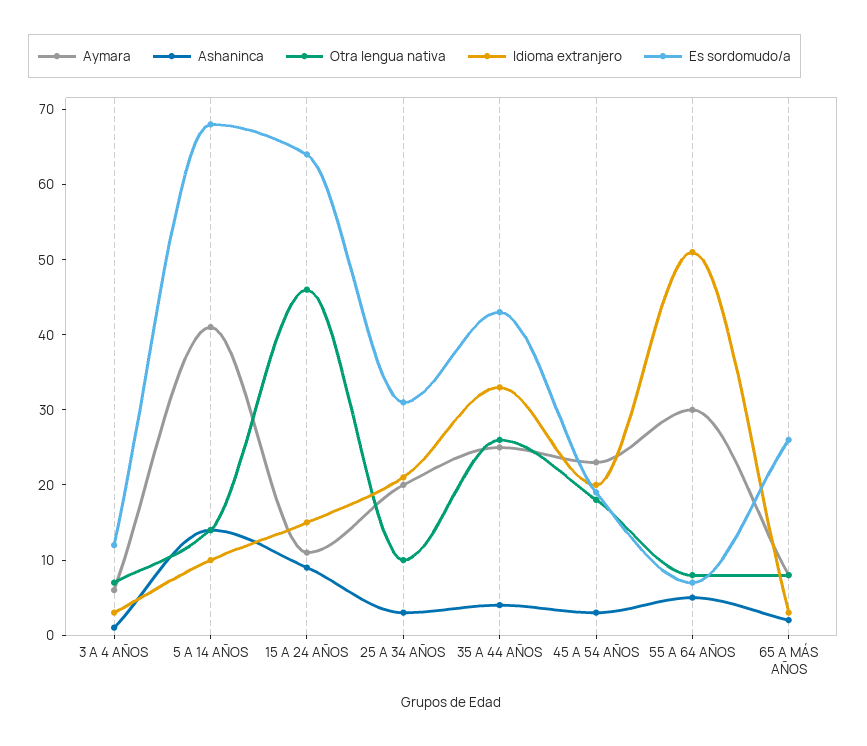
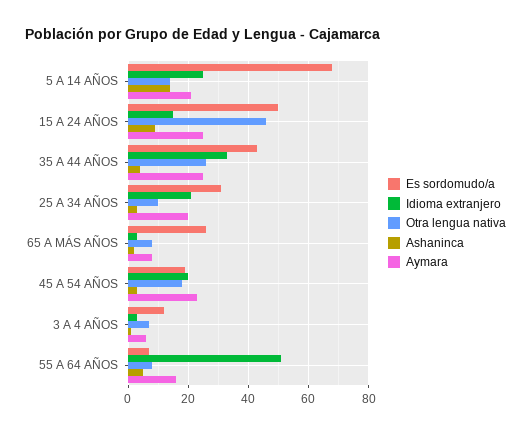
  {
    "Aymara": {
      "3 A 4 AÑOS": 5,
-     "5 A 14 AÑOS": 40,
+     "5 A 14 AÑOS": 20,
-     "15 A 24 AÑOS": 10,
+     "15 A 24 AÑOS": 25,
      "25 A 34 AÑOS": 20,
      "35 A 44 AÑOS": 25,
      "45 A 54 AÑOS": 25,
-     "55 A 64 AÑOS": 30,
+     "55 A 64 AÑOS": 15,
      "65 A MÁS AÑOS": 10
    },
    "Ashaninca": {
      "3 A 4 AÑOS": 0,
      "5 A 14 AÑOS": 15,
      "15 A 24 AÑOS": 10,
      "25 A 34 AÑOS": 5,
      "35 A 44 AÑOS": 5,
      "45 A 54 AÑOS": 5,
      "55 A 64 AÑOS": 5,
      "65 A MÁS AÑOS": 0
    },
    "Otra lengua nativa": {
      "3 A 4 AÑOS": 5,
      "5 A 14 AÑOS": 15,
      "15 A 24 AÑOS": 45,
      "25 A 34 AÑOS": 10,
      "35 A 44 AÑOS": 25,
      "45 A 54 AÑOS": 20,
      "55 A 64 AÑOS": 10,
      "65 A MÁS AÑOS": 10
    },
    "Idioma extranjero": {
      "3 A 4 AÑOS": 5,
-     "5 A 14 AÑOS": 10,
+     "5 A 14 AÑOS": 25,
      "15 A 24 AÑOS": 15,
      "25 A 34 AÑOS": 20,
      "35 A 44 AÑOS": 35,
      "45 A 54 AÑOS": 20,
      "55 A 64 AÑOS": 50,
      "65 A MÁS AÑOS": 5
    },
    "Es sordomudo/a": {
      "3 A 4 AÑOS": 10,
      "5 A 14 AÑOS": 70,
-     "15 A 24 AÑOS": 65,
+     "15 A 24 AÑOS": 50,
      "25 A 34 AÑOS": 30,
      "35 A 44 AÑOS": 45,
      "45 A 54 AÑOS": 20,
      "55 A 64 AÑOS": 5,
      "65 A MÁS AÑOS": 25
    }
  }

